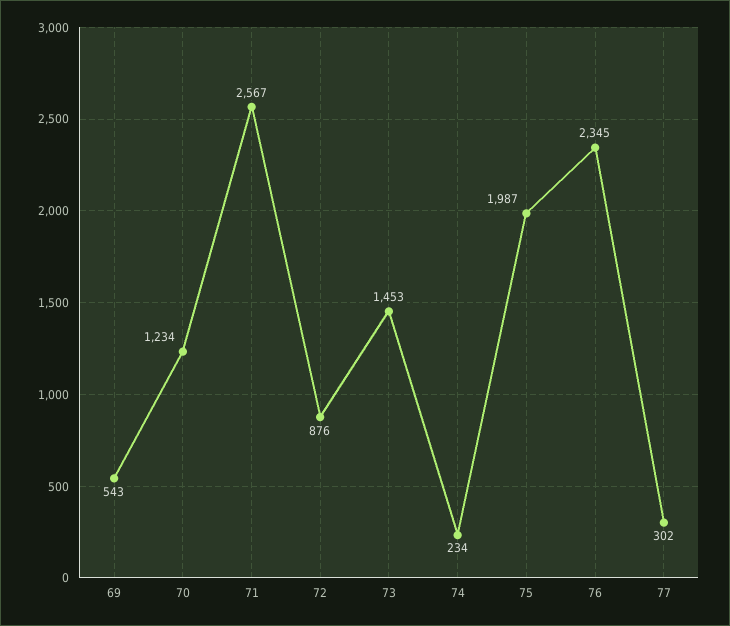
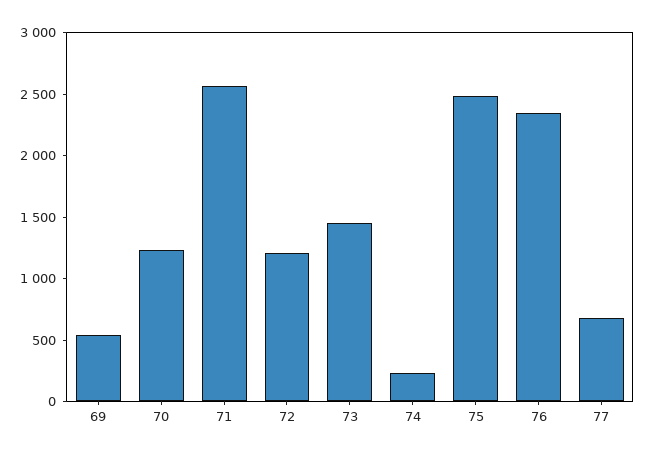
  {
    "69": 543,
    "70": 1234,
    "71": 2567,
-   "72": 876,
+   "72": 1200,
    "73": 1453,
    "74": 234,
-   "75": 1987,
+   "75": 2500,
    "76": 2345,
-   "77": 302
+   "77": 700
  }

